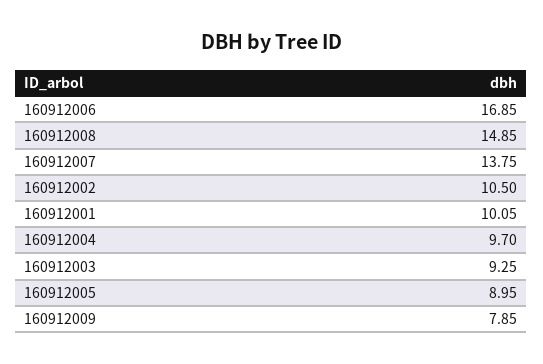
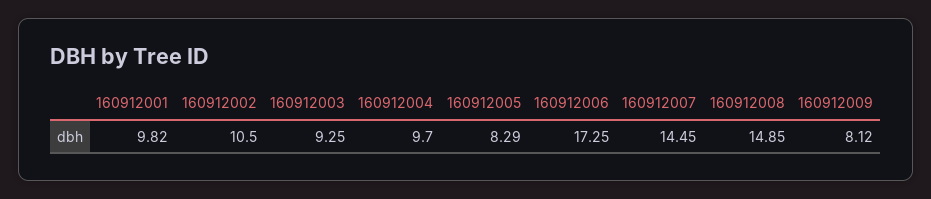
  {
-   "160912006": 16.85,
+   "160912006": 17.25,
    "160912008": 14.85,
-   "160912007": 13.75,
+   "160912007": 14.45,
    "160912002": 10.5,
-   "160912001": 10.05,
+   "160912001": 9.82,
    "160912004": 9.7,
    "160912003": 9.25,
-   "160912005": 8.95,
+   "160912005": 8.29,
-   "160912009": 7.85
+   "160912009": 8.12
  }

